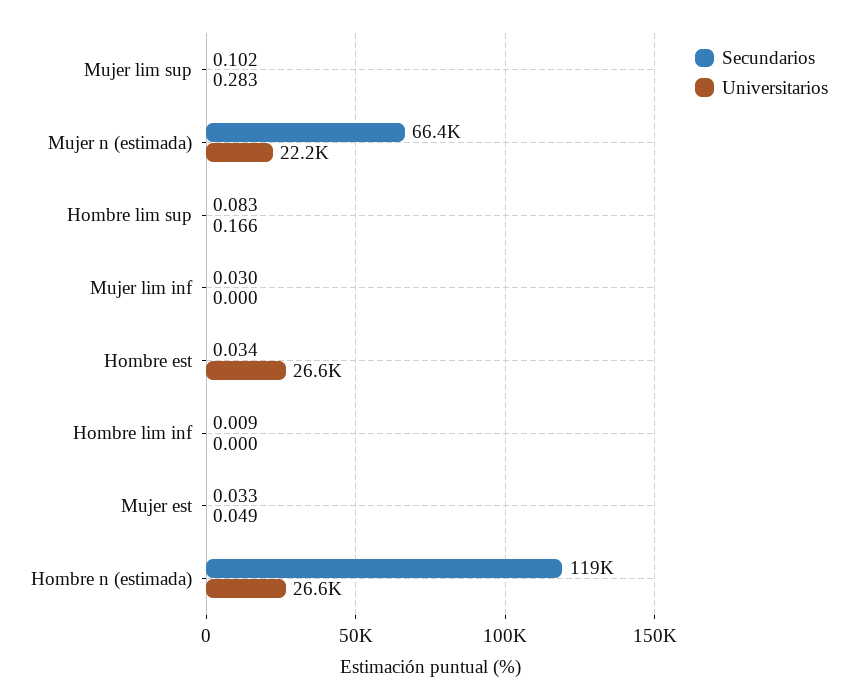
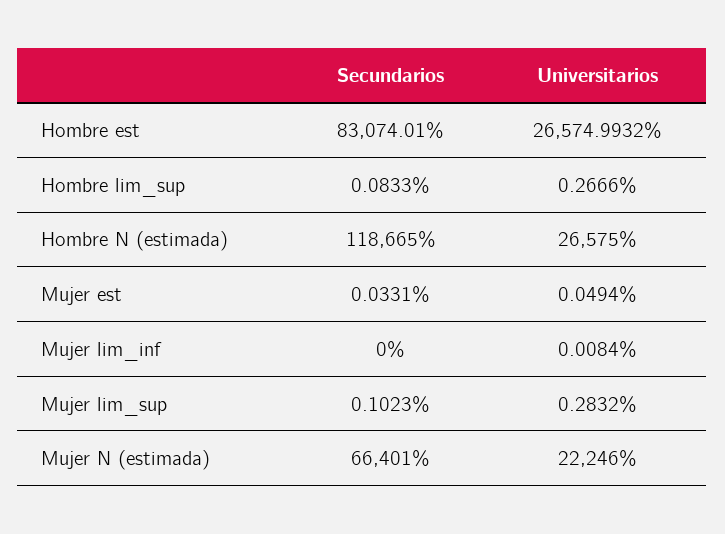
  {
    "Secundarios": {
      "Mujer lim sup": 0.1023,
      "Mujer n (estimada)": 66401,
      "Hombre lim sup": 0.0833,
-     "Mujer lim inf": 0.03,
+     "Mujer lim inf": 0,
-     "Hombre est": 0.034,
+     "Hombre est": 83074.01,
-     "Hombre lim inf": 0.009,
      "Mujer est": 0.0331,
      "Hombre n (estimada)": 118665
    },
    "Universitarios": {
      "Mujer lim sup": 0.2832,
      "Mujer n (estimada)": 22246,
-     "Hombre lim sup": 0.166,
+     "Hombre lim sup": 0.2666,
-     "Mujer lim inf": 0,
+     "Mujer lim inf": 0.0084,
      "Hombre est": 26574.9932,
-     "Hombre lim inf": 0,
      "Mujer est": 0.0494,
      "Hombre n (estimada)": 26575
    }
  }

